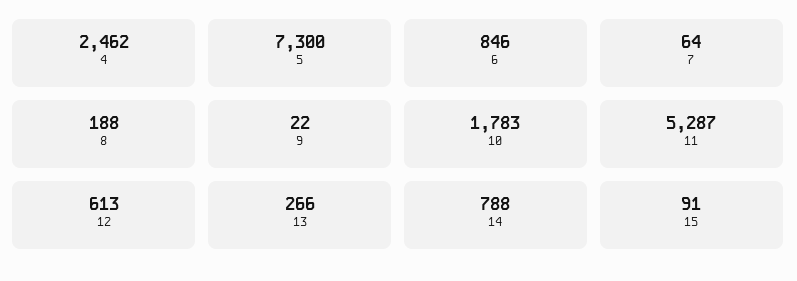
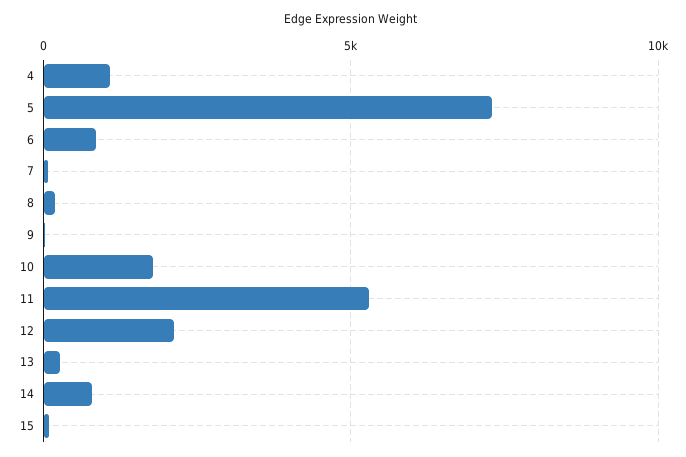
  {
-   "4": 2462,
+   "4": 1000,
    "5": 7300,
    "6": 846,
    "7": 64,
    "8": 188,
    "9": 22,
    "10": 1783,
    "11": 5287,
-   "12": 613,
+   "12": 2000,
    "13": 266,
    "14": 788,
    "15": 91
  }

